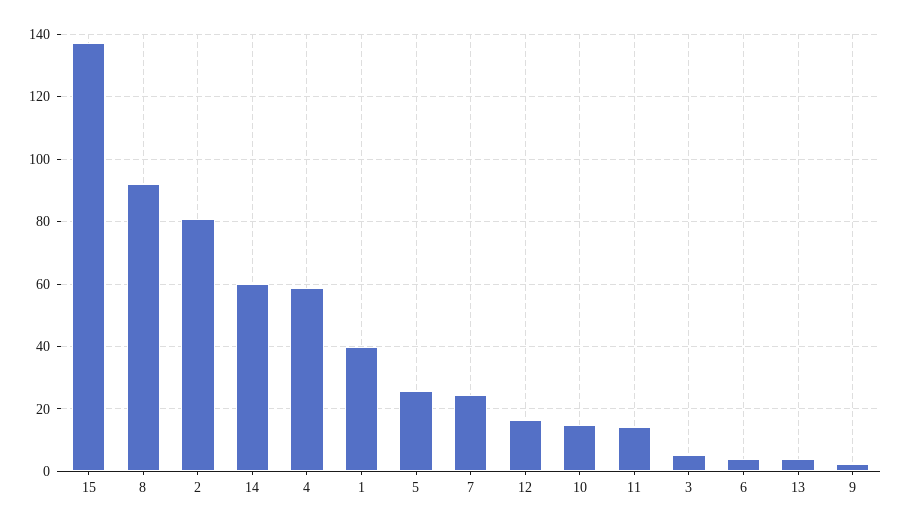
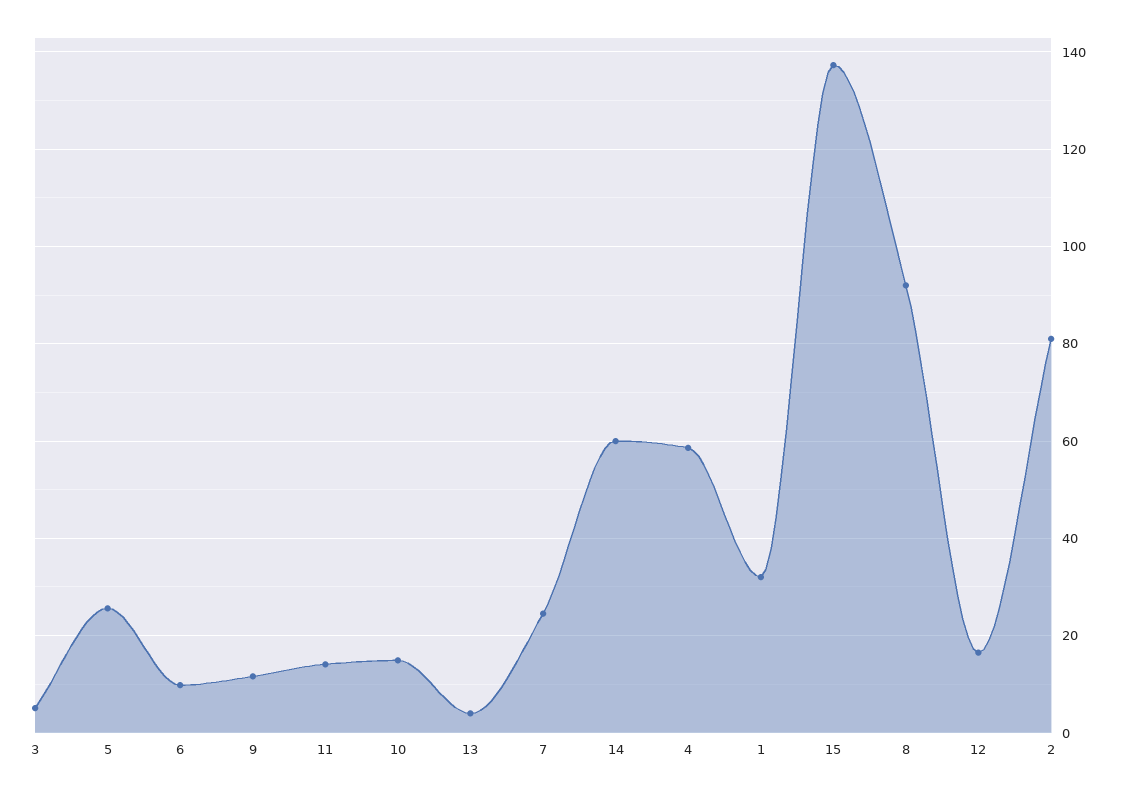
  {
    "15": 138,
    "8": 92,
    "2": 82,
    "14": 60,
    "4": 58,
-   "1": 40,
+   "1": 32,
    "5": 26,
    "7": 24,
    "12": 16,
    "10": 14,
    "11": 14,
    "3": 6,
-   "6": 4,
+   "6": 10,
    "13": 4,
-   "9": 2
+   "9": 12
  }

